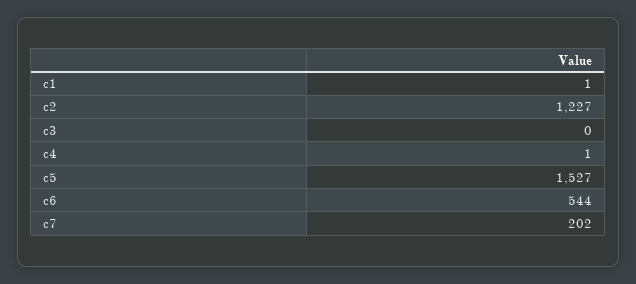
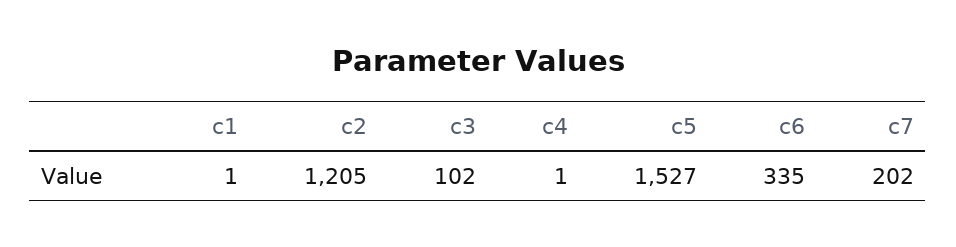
  {
    "c1": 1,
-   "c2": 1227,
+   "c2": 1205,
-   "c3": 0,
+   "c3": 102,
    "c4": 1,
    "c5": 1527,
-   "c6": 544,
+   "c6": 335,
    "c7": 202
  }

